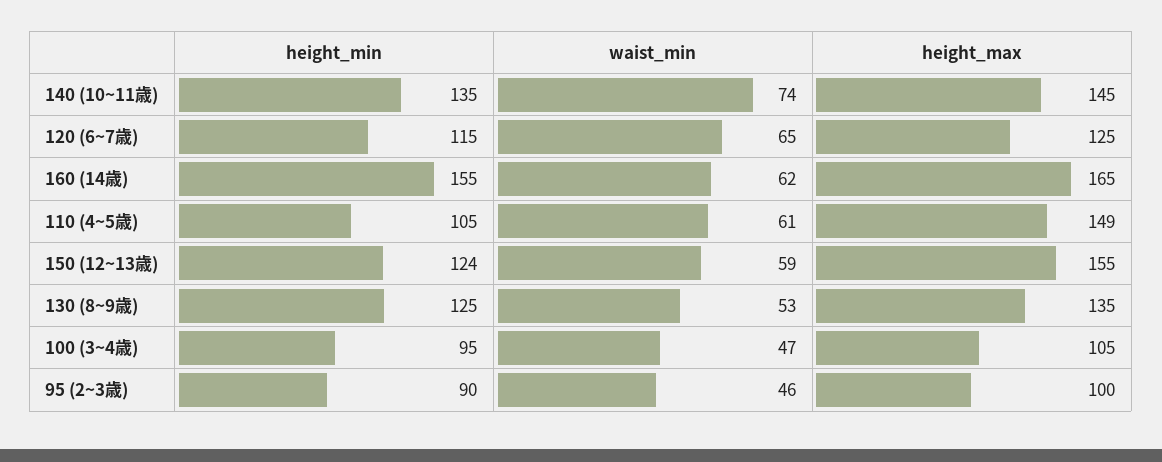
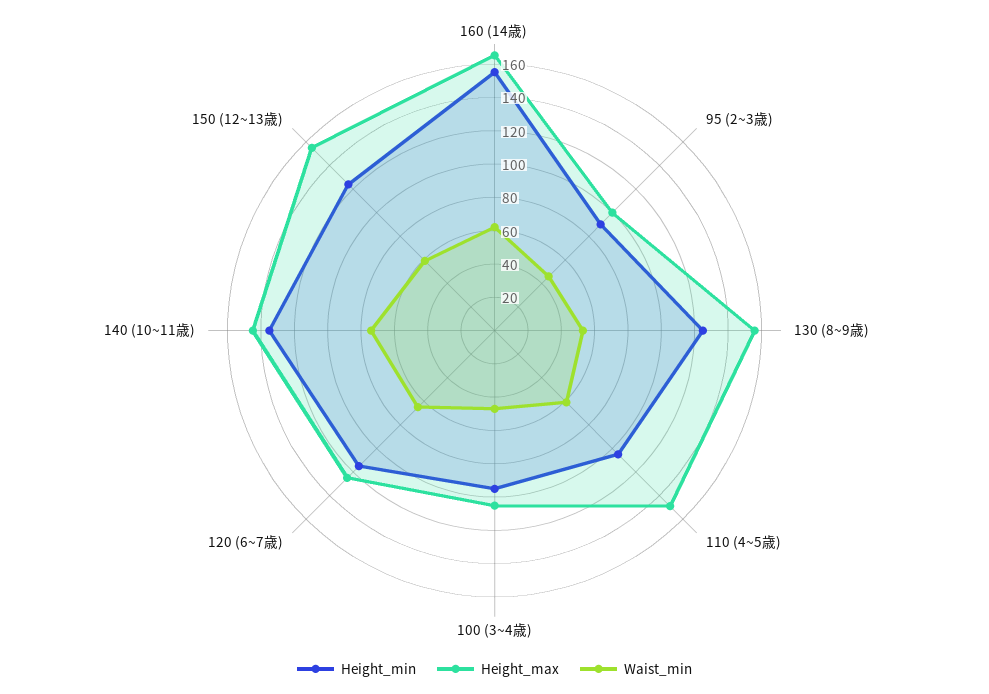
  {
    "height_min": {
      "140 (10~11歳)": 135,
      "120 (6~7歳)": 115,
      "160 (14歳)": 155,
      "110 (4~5歳)": 105,
      "150 (12~13歳)": 124,
      "130 (8~9歳)": 125,
      "100 (3~4歳)": 95,
      "95 (2~3歳)": 90
    },
    "waist_min": {
      "140 (10~11歳)": 74,
      "120 (6~7歳)": 65,
      "160 (14歳)": 62,
      "110 (4~5歳)": 61,
      "150 (12~13歳)": 59,
      "130 (8~9歳)": 53,
      "100 (3~4歳)": 47,
      "95 (2~3歳)": 46
    },
    "height_max": {
      "140 (10~11歳)": 145,
      "120 (6~7歳)": 125,
      "160 (14歳)": 165,
      "110 (4~5歳)": 149,
      "150 (12~13歳)": 155,
-     "130 (8~9歳)": 135,
+     "130 (8~9歳)": 155,
      "100 (3~4歳)": 105,
      "95 (2~3歳)": 100
    }
  }

